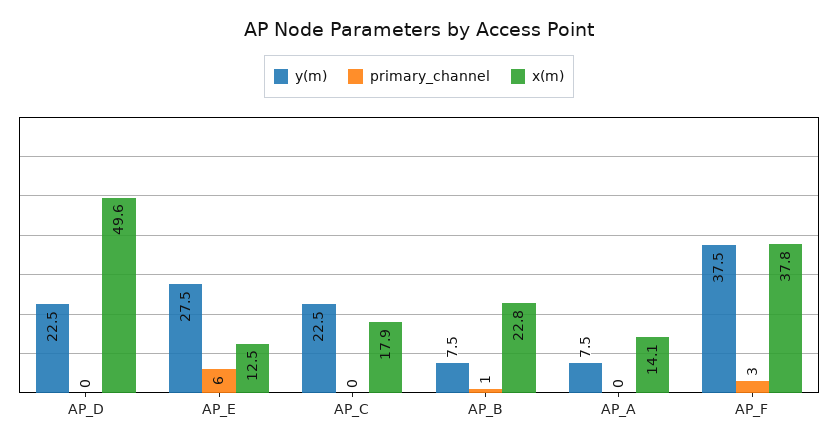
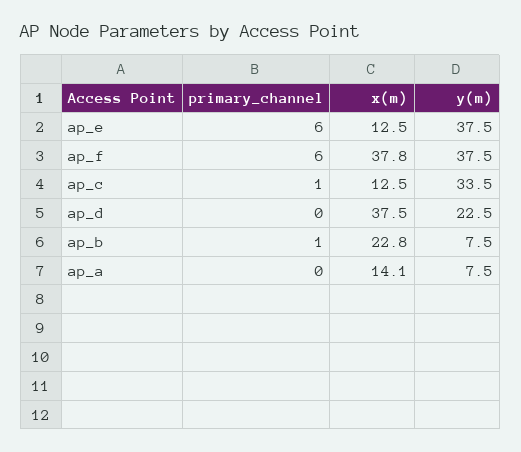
  {
    "y(m)": {
      "AP_D": 22.5,
-     "AP_E": 27.5,
+     "AP_E": 37.5,
-     "AP_C": 22.5,
+     "AP_C": 33.5,
      "AP_B": 7.5,
      "AP_A": 7.5,
      "AP_F": 37.5
    },
    "primary_channel": {
      "AP_D": 0,
      "AP_E": 6,
-     "AP_C": 0,
+     "AP_C": 1,
      "AP_B": 1,
      "AP_A": 0,
-     "AP_F": 3
+     "AP_F": 6
    },
    "x(m)": {
-     "AP_D": 49.6,
+     "AP_D": 37.5,
      "AP_E": 12.5,
-     "AP_C": 17.9,
+     "AP_C": 12.5,
      "AP_B": 22.8,
      "AP_A": 14.1,
      "AP_F": 37.8
    }
  }

